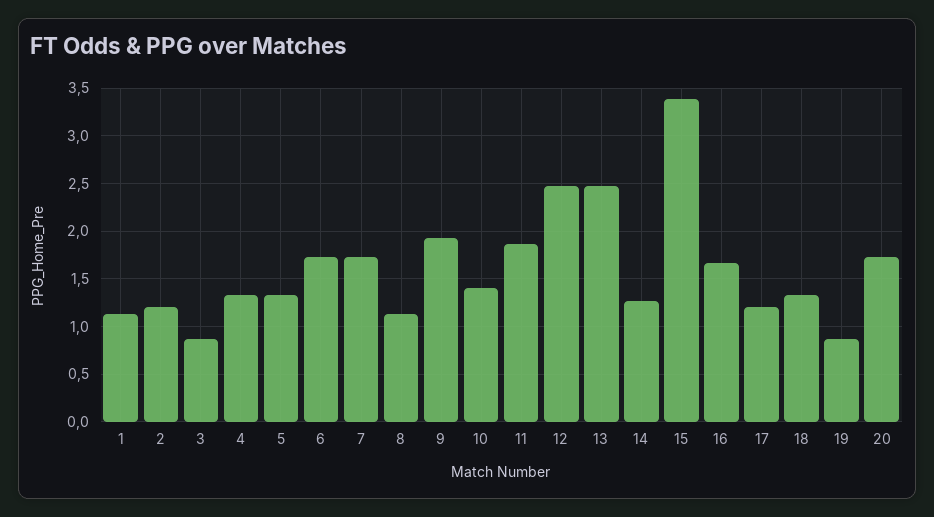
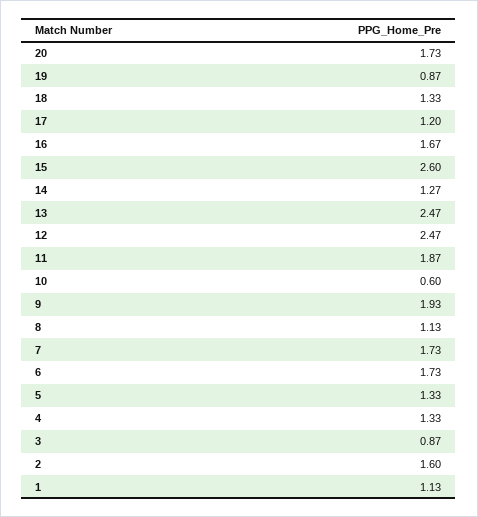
  {
    "1": 1.13,
-   "2": 1.2,
+   "2": 1.6,
    "3": 0.87,
    "4": 1.33,
    "5": 1.33,
    "6": 1.73,
    "7": 1.73,
    "8": 1.13,
    "9": 1.93,
-   "10": 1.4,
+   "10": 0.6,
    "11": 1.87,
    "12": 2.47,
    "13": 2.47,
    "14": 1.27,
-   "15": 3.4,
+   "15": 2.6,
    "16": 1.67,
    "17": 1.2,
    "18": 1.33,
    "19": 0.87,
    "20": 1.73
  }

